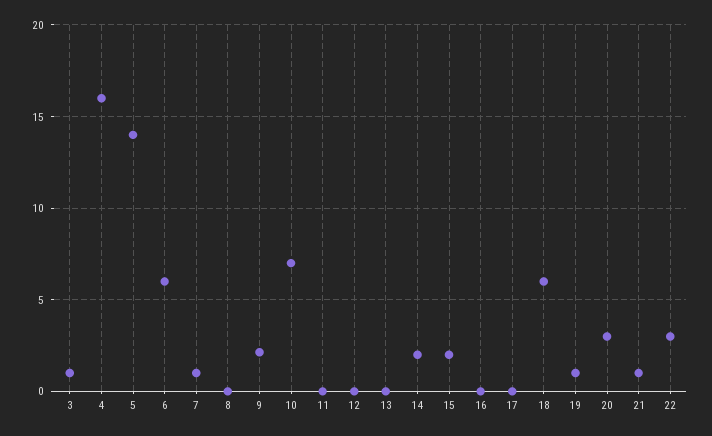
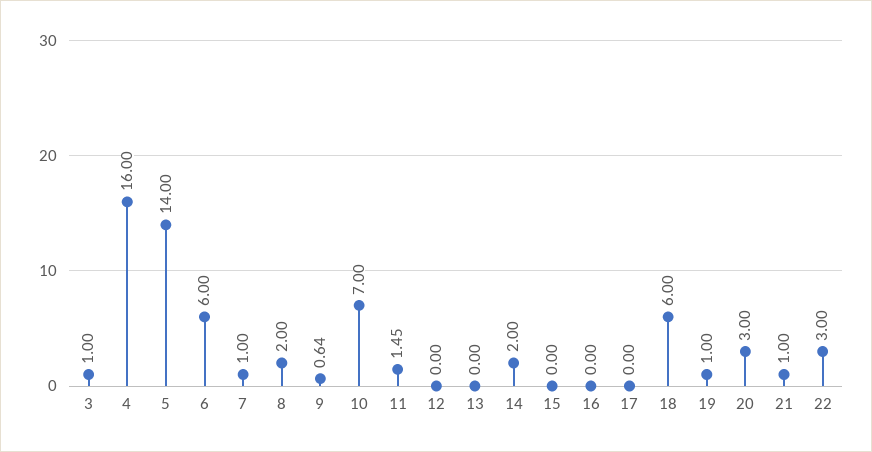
  {
    "3": 1,
    "4": 16,
    "5": 14,
    "6": 6,
    "7": 1,
-   "8": 0,
+   "8": 2,
-   "9": 2,
+   "9": 0.64,
    "10": 7,
-   "11": 0,
+   "11": 1.45,
    "12": 0,
    "13": 0,
    "14": 2,
-   "15": 2,
+   "15": 0,
    "16": 0,
    "17": 0,
    "18": 6,
    "19": 1,
    "20": 3,
    "21": 1,
    "22": 3
  }

